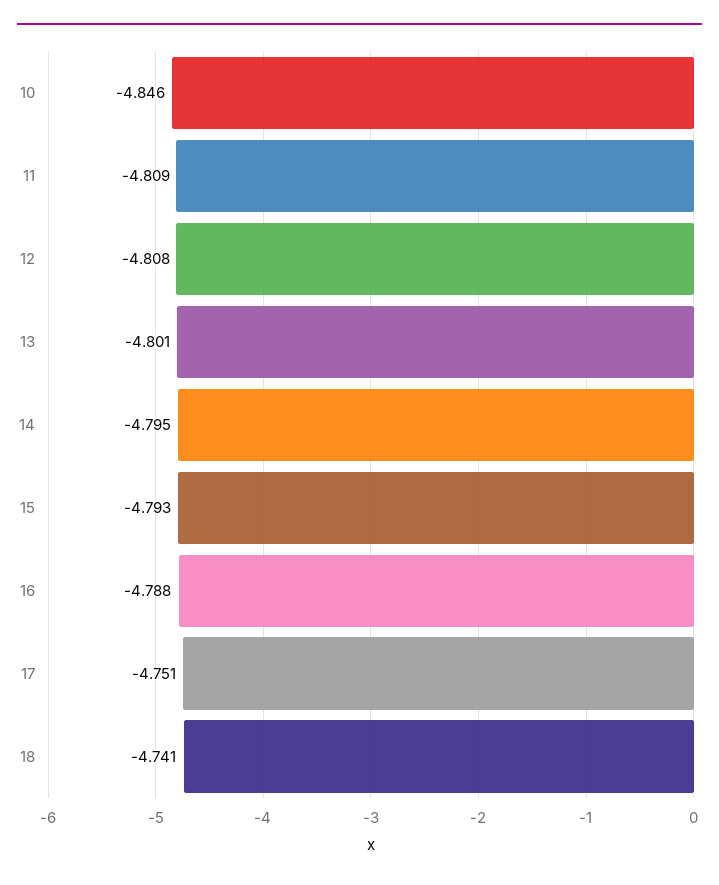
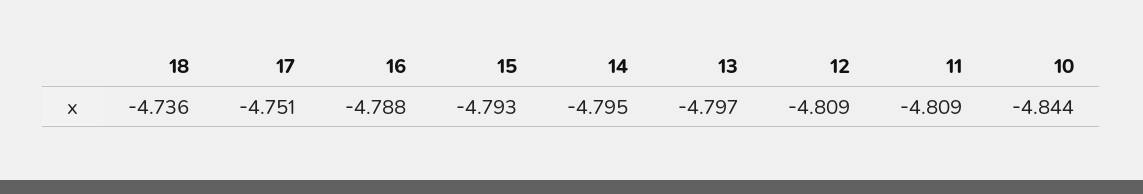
  {
-   "10": -4.846,
+   "10": -4.844,
    "11": -4.809,
-   "12": -4.808,
+   "12": -4.809,
-   "13": -4.801,
+   "13": -4.797,
    "14": -4.795,
    "15": -4.793,
    "16": -4.788,
    "17": -4.751,
-   "18": -4.741
+   "18": -4.736
  }

